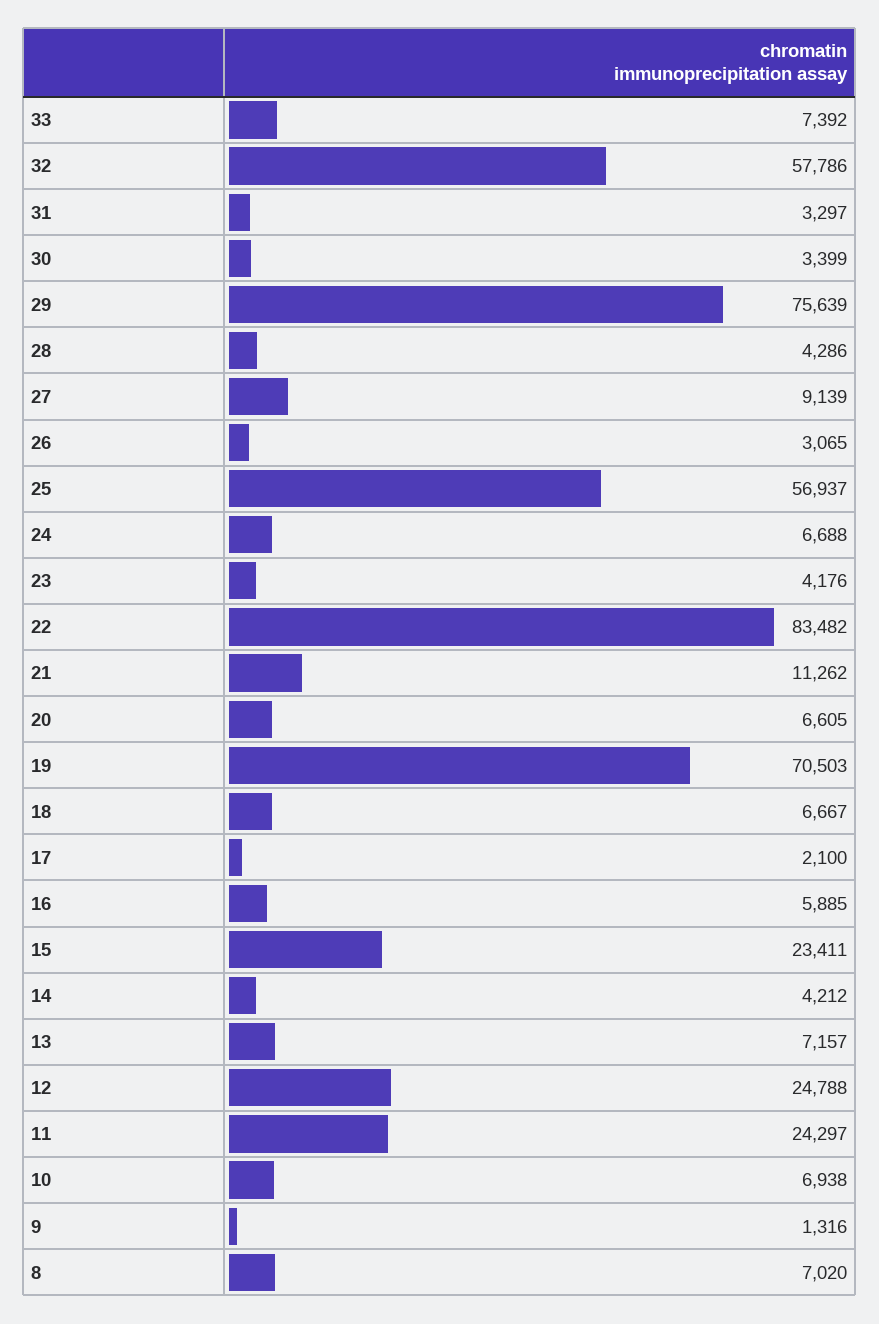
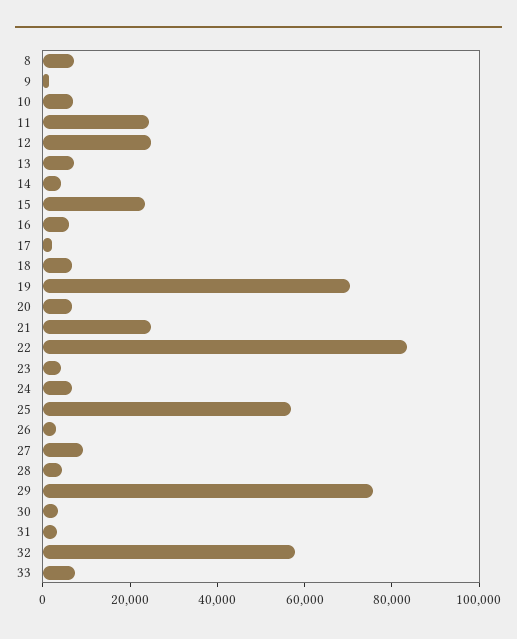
  {
    "33": 7392,
    "32": 57786,
    "31": 3297,
    "30": 3399,
    "29": 75639,
    "28": 4286,
    "27": 9139,
    "26": 3065,
    "25": 56937,
    "24": 6688,
    "23": 4176,
    "22": 83482,
-   "21": 11262,
+   "21": 25000,
    "20": 6605,
    "19": 70503,
    "18": 6667,
    "17": 2100,
    "16": 5885,
    "15": 23411,
    "14": 4212,
    "13": 7157,
    "12": 24788,
    "11": 24297,
    "10": 6938,
    "9": 1316,
    "8": 7020
  }

